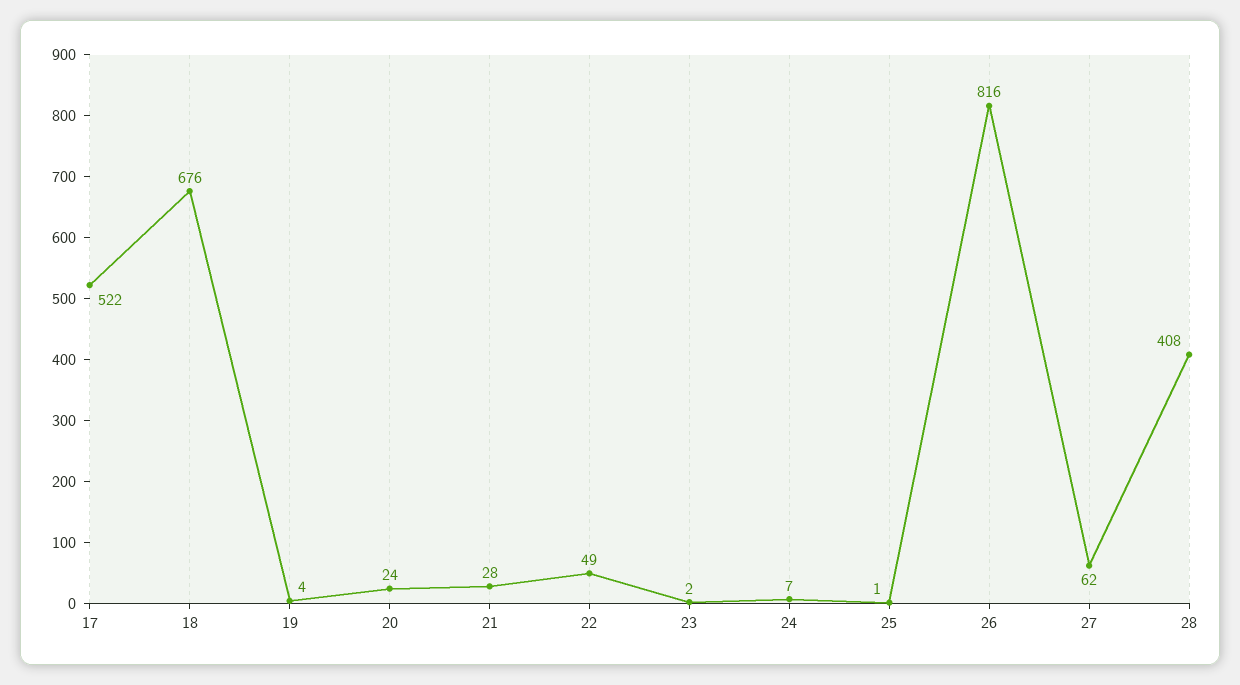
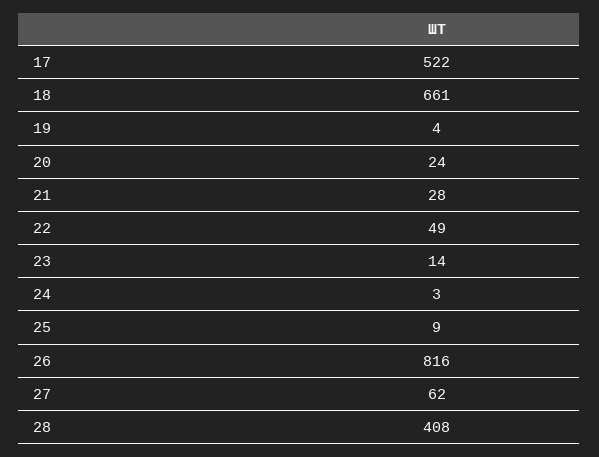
  {
    "17": 522,
-   "18": 676,
+   "18": 661,
    "19": 4,
    "20": 24,
    "21": 28,
    "22": 49,
-   "23": 2,
+   "23": 14,
-   "24": 7,
+   "24": 3,
-   "25": 1,
+   "25": 9,
    "26": 816,
    "27": 62,
    "28": 408
  }

